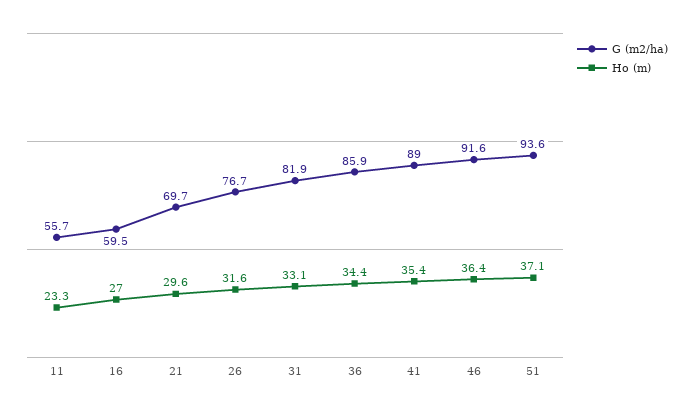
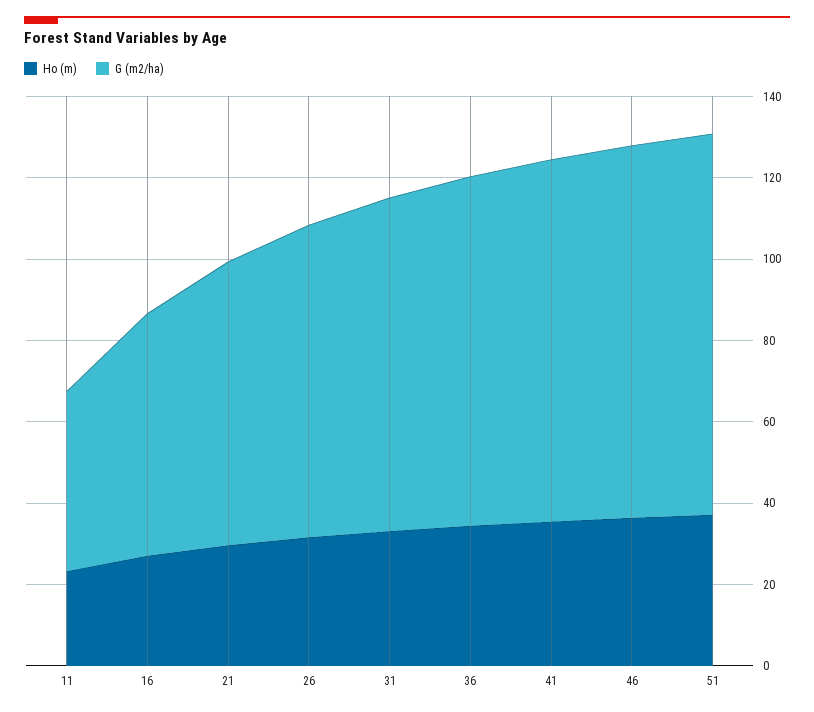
  {
    "G (m2/ha)": {
-     "11": 55.7,
+     "11": 45,
      "16": 59.5,
      "21": 69.7,
      "26": 76.7,
      "31": 81.9,
      "36": 85.9,
      "41": 89,
      "46": 91.6,
      "51": 93.6
    },
    "Ho (m)": {
      "11": 23.3,
      "16": 27,
      "21": 29.6,
      "26": 31.6,
      "31": 33.1,
      "36": 34.4,
      "41": 35.4,
      "46": 36.4,
      "51": 37.1
    }
  }

